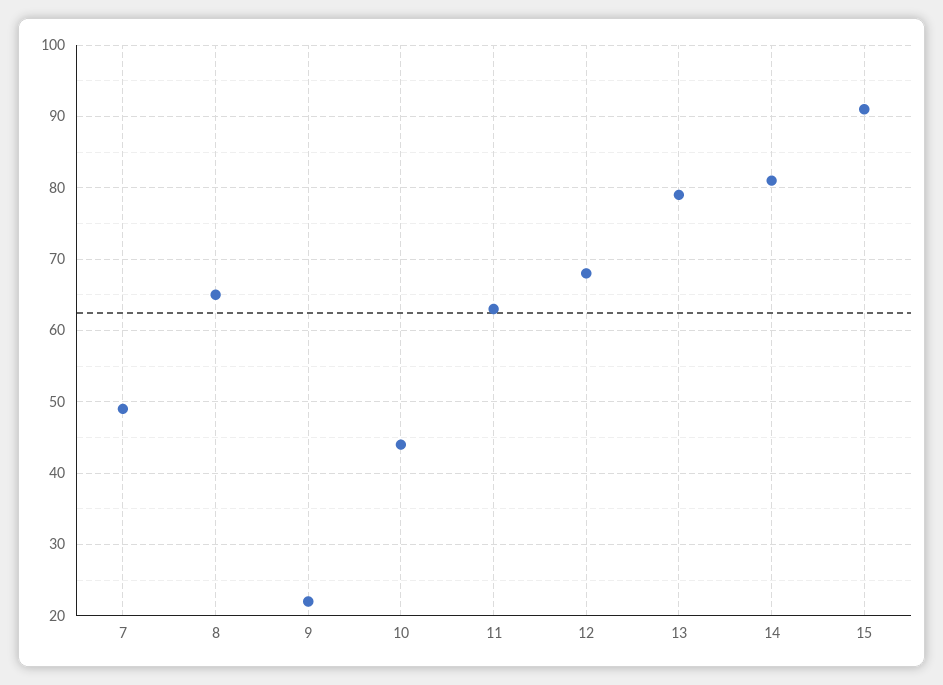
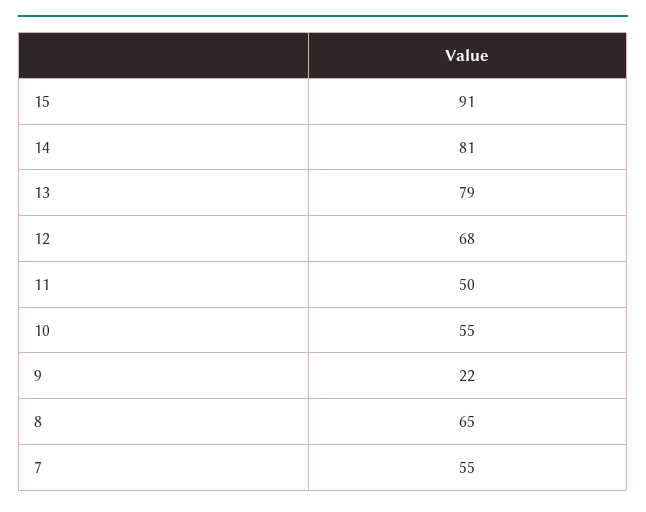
  {
-   "7": 49,
+   "7": 55,
    "8": 65,
    "9": 22,
-   "10": 44,
+   "10": 55,
-   "11": 63,
+   "11": 50,
    "12": 68,
    "13": 79,
    "14": 81,
    "15": 91
  }

